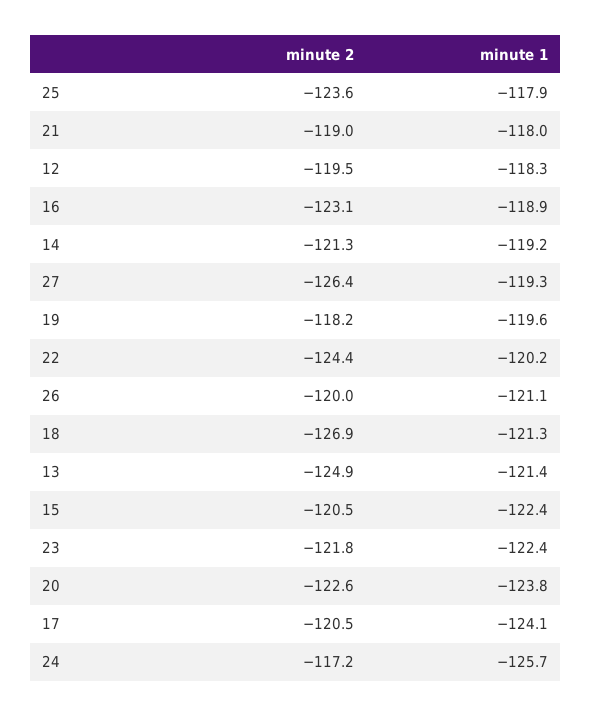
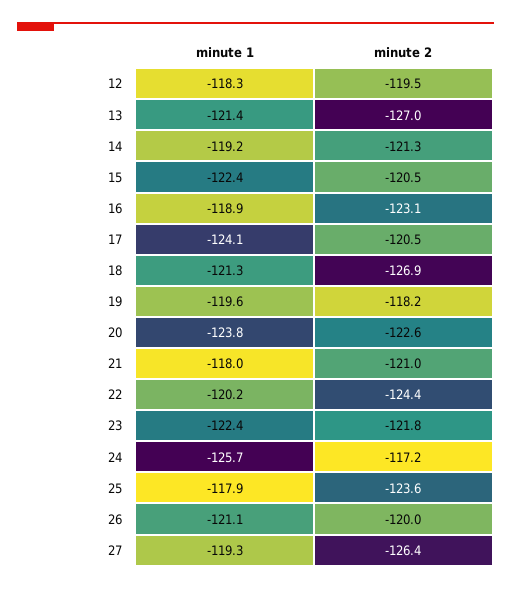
  {
    "minute 2": {
      "25": -123.6,
-     "21": -119,
+     "21": -121,
      "12": -119.5,
      "16": -123.1,
      "14": -121.3,
      "27": -126.4,
      "19": -118.2,
      "22": -124.4,
      "26": -120,
      "18": -126.9,
-     "13": -124.9,
+     "13": -127,
      "15": -120.5,
      "23": -121.8,
      "20": -122.6,
      "17": -120.5,
      "24": -117.2
    },
    "minute 1": {
      "25": -117.9,
      "21": -118,
      "12": -118.3,
      "16": -118.9,
      "14": -119.2,
      "27": -119.3,
      "19": -119.6,
      "22": -120.2,
      "26": -121.1,
      "18": -121.3,
      "13": -121.4,
      "15": -122.4,
      "23": -122.4,
      "20": -123.8,
      "17": -124.1,
      "24": -125.7
    }
  }

